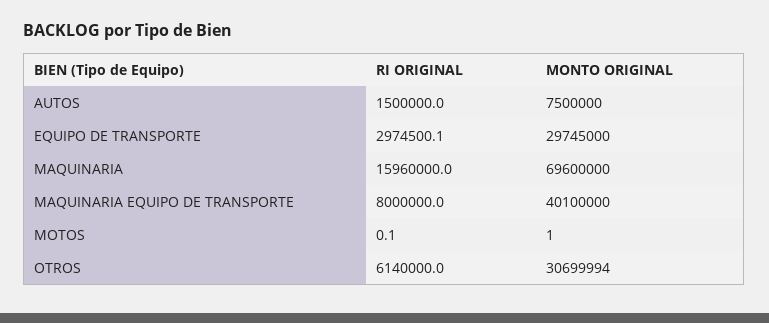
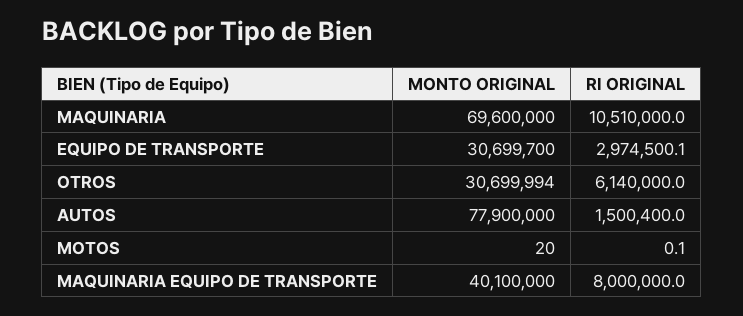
  {
    "RI ORIGINAL": {
-     "AUTOS": 1500000,
+     "AUTOS": 1500400,
      "EQUIPO DE TRANSPORTE": 2974500.1,
-     "MAQUINARIA": 15960000,
+     "MAQUINARIA": 10510000,
      "MAQUINARIA EQUIPO DE TRANSPORTE": 8000000,
      "MOTOS": 0.1,
      "OTROS": 6140000
    },
    "MONTO ORIGINAL": {
-     "AUTOS": 7500000,
+     "AUTOS": 77900000,
-     "EQUIPO DE TRANSPORTE": 29745000,
+     "EQUIPO DE TRANSPORTE": 30699700,
      "MAQUINARIA": 69600000,
      "MAQUINARIA EQUIPO DE TRANSPORTE": 40100000,
-     "MOTOS": 1,
+     "MOTOS": 20,
      "OTROS": 30699994
    }
  }

